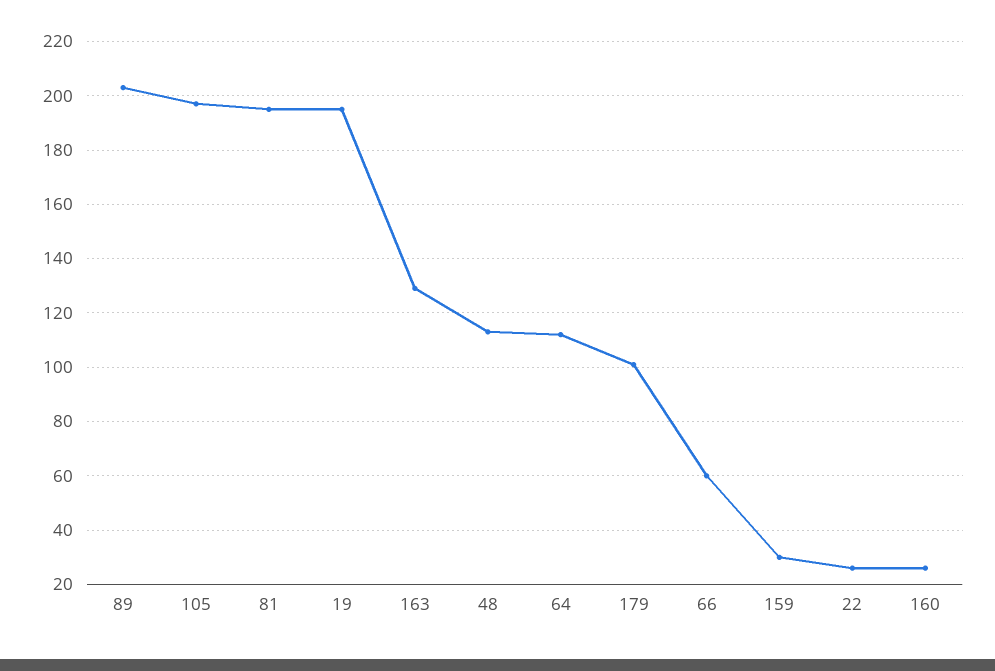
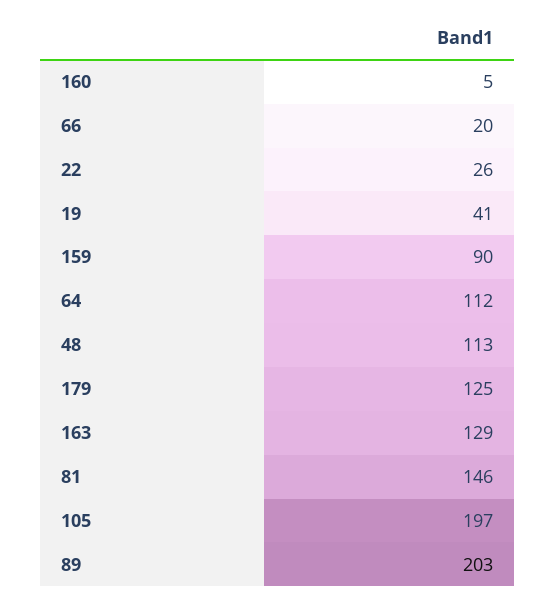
  {
    "89": 203,
    "105": 197,
-   "81": 195,
+   "81": 146,
-   "19": 195,
+   "19": 41,
    "163": 129,
    "48": 113,
    "64": 112,
-   "179": 100,
+   "179": 125,
-   "66": 60,
+   "66": 20,
-   "159": 30,
+   "159": 90,
    "22": 26,
-   "160": 25
+   "160": 5
  }

